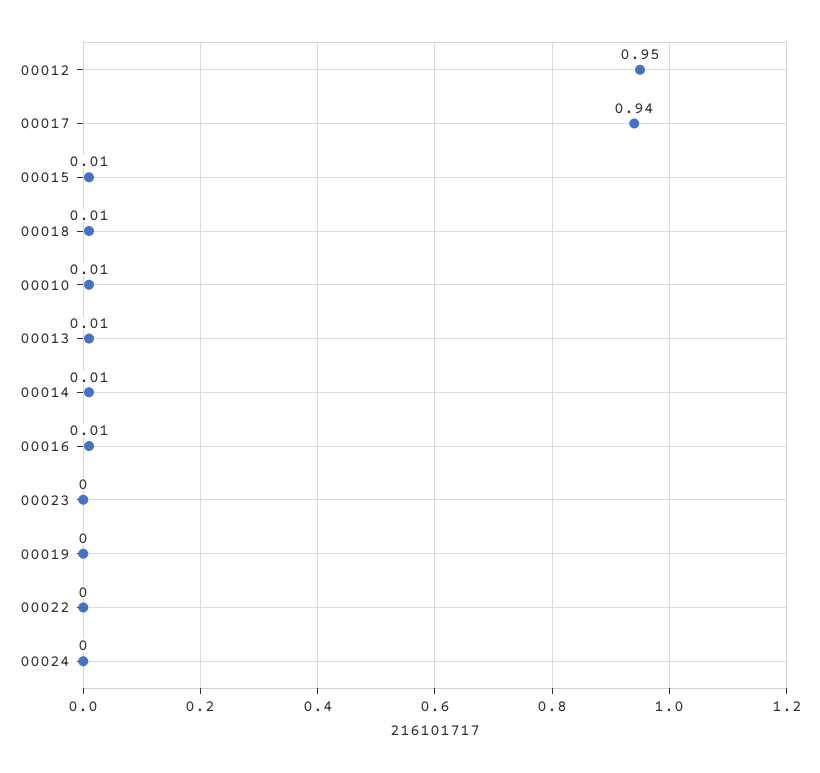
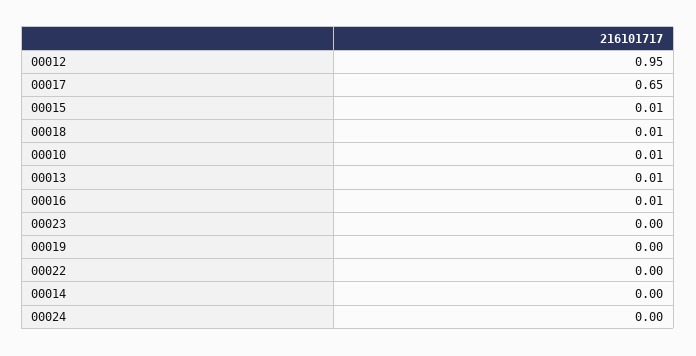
  {
    "00012": 0.95,
-   "00017": 0.94,
+   "00017": 0.65,
    "00015": 0.01,
    "00018": 0.01,
    "00010": 0.01,
    "00013": 0.01,
-   "00014": 0.01,
+   "00014": 0,
    "00016": 0.01,
    "00023": 0,
    "00019": 0,
    "00022": 0,
    "00024": 0
  }

